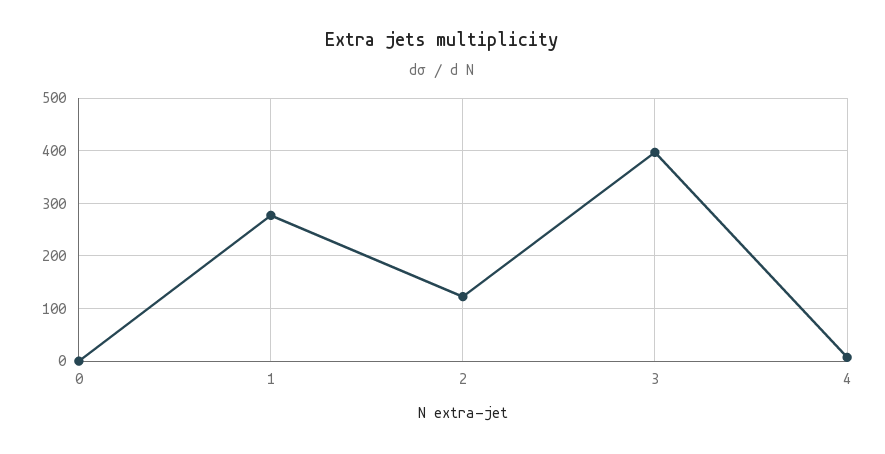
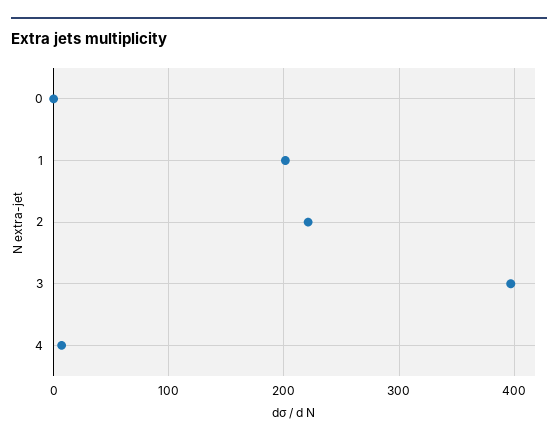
  {
    "0": 0,
-   "1": 280,
+   "1": 200,
-   "2": 120,
+   "2": 220,
    "3": 400,
    "4": 10
  }

